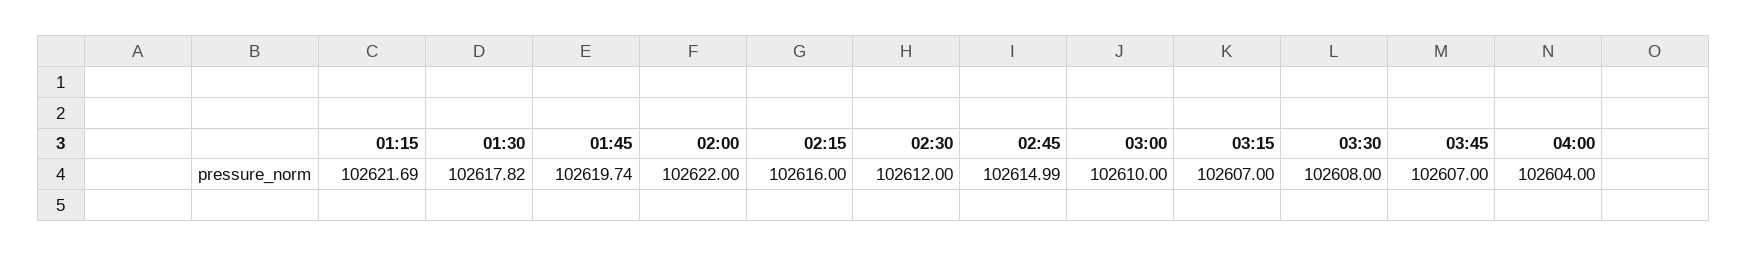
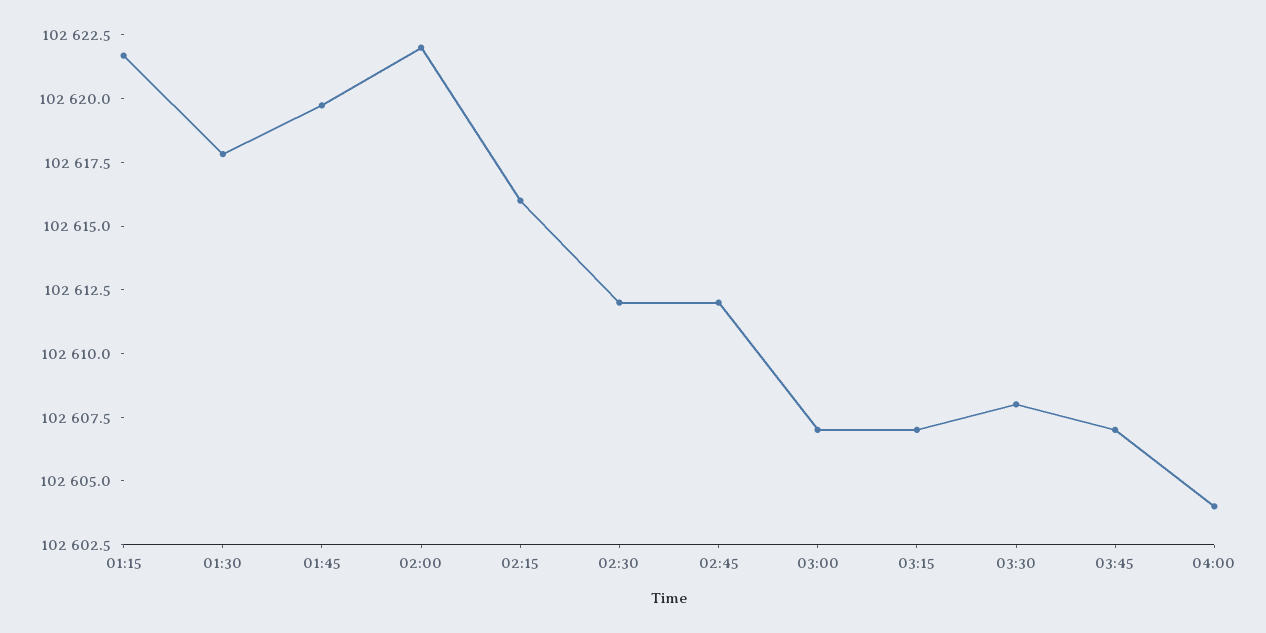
  {
    "01:15": 102621.69,
    "01:30": 102617.82,
    "01:45": 102619.74,
    "02:00": 102622,
    "02:15": 102616,
    "02:30": 102612,
-   "02:45": 102614.99,
+   "02:45": 102612,
-   "03:00": 102610,
+   "03:00": 102607,
    "03:15": 102607,
    "03:30": 102608,
    "03:45": 102607,
    "04:00": 102604
  }

